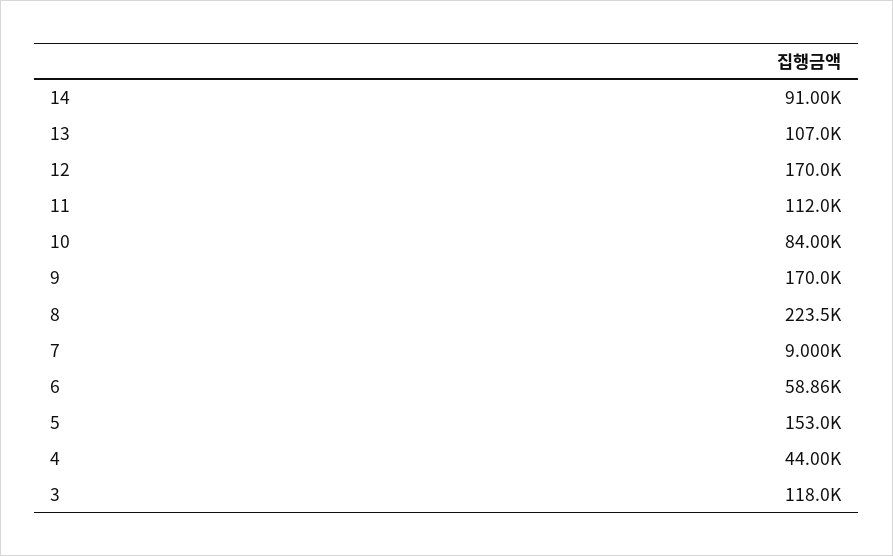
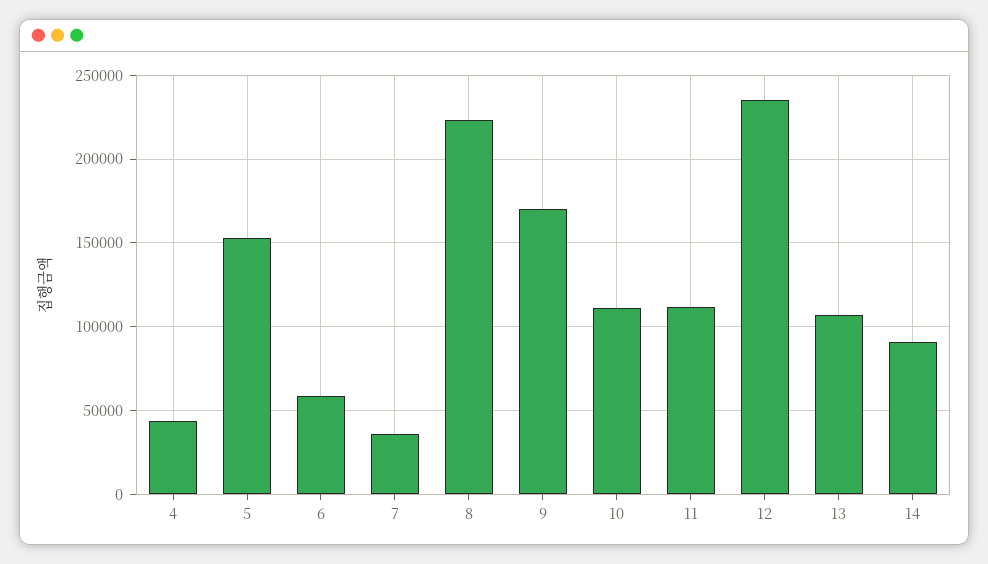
  {
    "14": 91000,
    "13": 107000,
-   "12": 170000,
+   "12": 235000,
    "11": 112000,
-   "10": 84000,
+   "10": 110000,
    "9": 170000,
    "8": 223500,
-   "7": 9000,
+   "7": 35000,
    "6": 58860,
    "5": 153000,
-   "4": 44000,
+   "4": 44000
-   "3": 118000
  }

